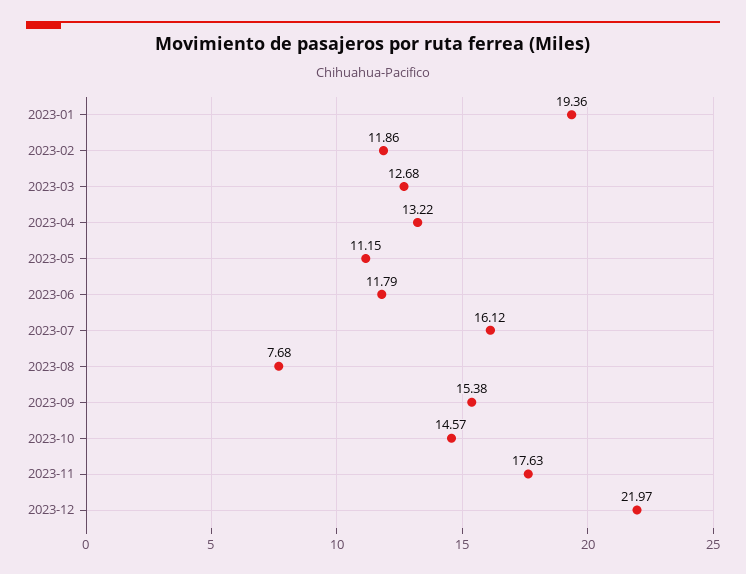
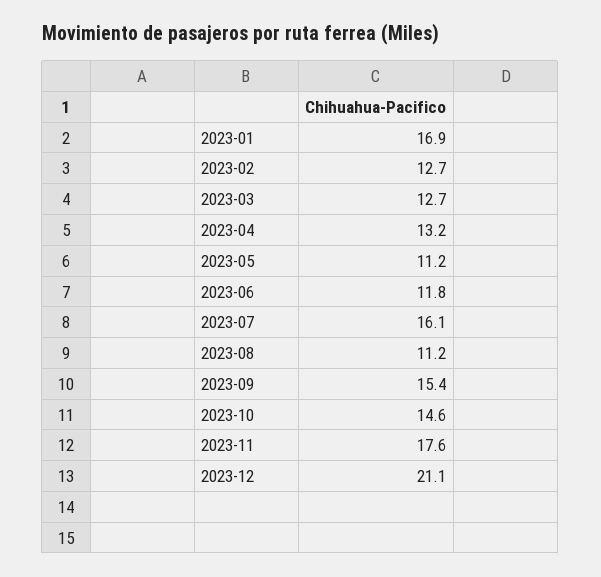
  {
-   "2023-01": 19.36,
+   "2023-01": 16.9,
-   "2023-02": 11.86,
+   "2023-02": 12.7,
    "2023-03": 12.68,
    "2023-04": 13.22,
    "2023-05": 11.15,
    "2023-06": 11.79,
    "2023-07": 16.12,
-   "2023-08": 7.68,
+   "2023-08": 11.2,
    "2023-09": 15.38,
    "2023-10": 14.57,
    "2023-11": 17.63,
-   "2023-12": 21.97
+   "2023-12": 21.1
  }

